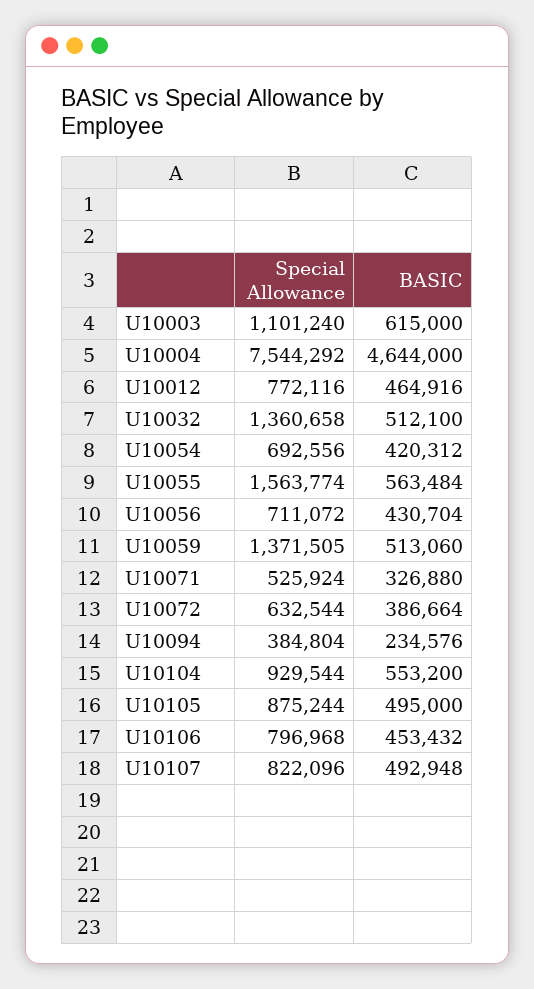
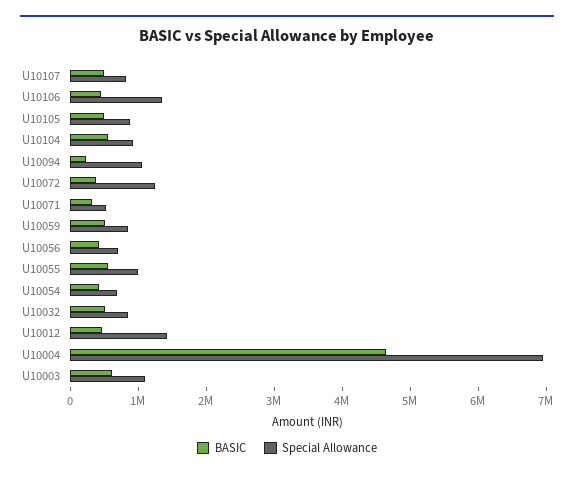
  {
    "Special Allowance": {
      "U10003": 1101240,
-     "U10004": 7544292,
+     "U10004": 7000000,
-     "U10012": 772116,
+     "U10012": 1400000,
-     "U10032": 1360658,
+     "U10032": 800000,
      "U10054": 692556,
-     "U10055": 1563774,
+     "U10055": 1000000,
      "U10056": 711072,
-     "U10059": 1371505,
+     "U10059": 800000,
      "U10071": 525924,
-     "U10072": 632544,
+     "U10072": 1200000,
-     "U10094": 384804,
+     "U10094": 1000000,
      "U10104": 929544,
      "U10105": 875244,
-     "U10106": 796968,
+     "U10106": 1400000,
      "U10107": 822096
    },
    "BASIC": {
      "U10003": 615000,
      "U10004": 4644000,
      "U10012": 464916,
      "U10032": 512100,
      "U10054": 420312,
      "U10055": 563484,
      "U10056": 430704,
      "U10059": 513060,
      "U10071": 326880,
      "U10072": 386664,
      "U10094": 234576,
      "U10104": 553200,
      "U10105": 495000,
      "U10106": 453432,
      "U10107": 492948
    }
  }

